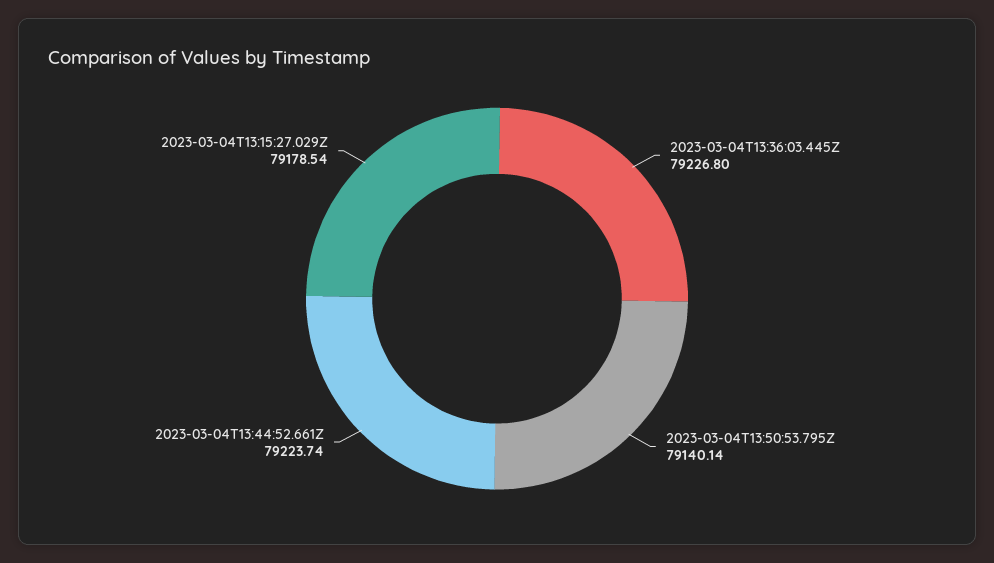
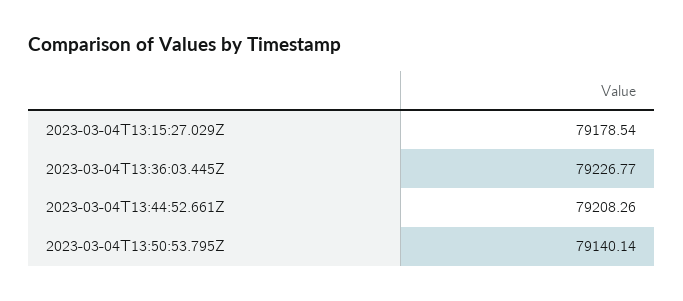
  {
-   "2023-03-04T13:36:03.445Z": 79226.8,
+   "2023-03-04T13:36:03.445Z": 79226.77,
    "2023-03-04T13:50:53.795Z": 79140.14,
-   "2023-03-04T13:44:52.661Z": 79223.74,
+   "2023-03-04T13:44:52.661Z": 79208.26,
    "2023-03-04T13:15:27.029Z": 79178.54
  }

